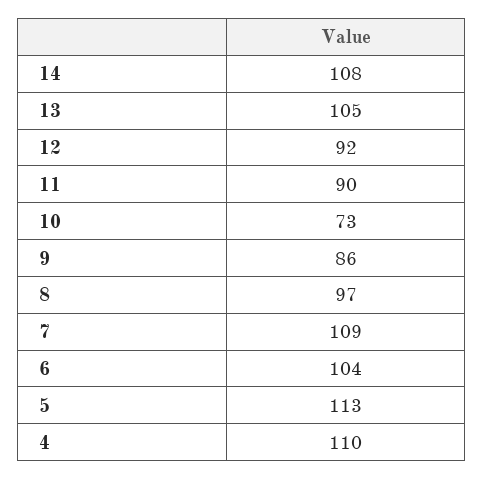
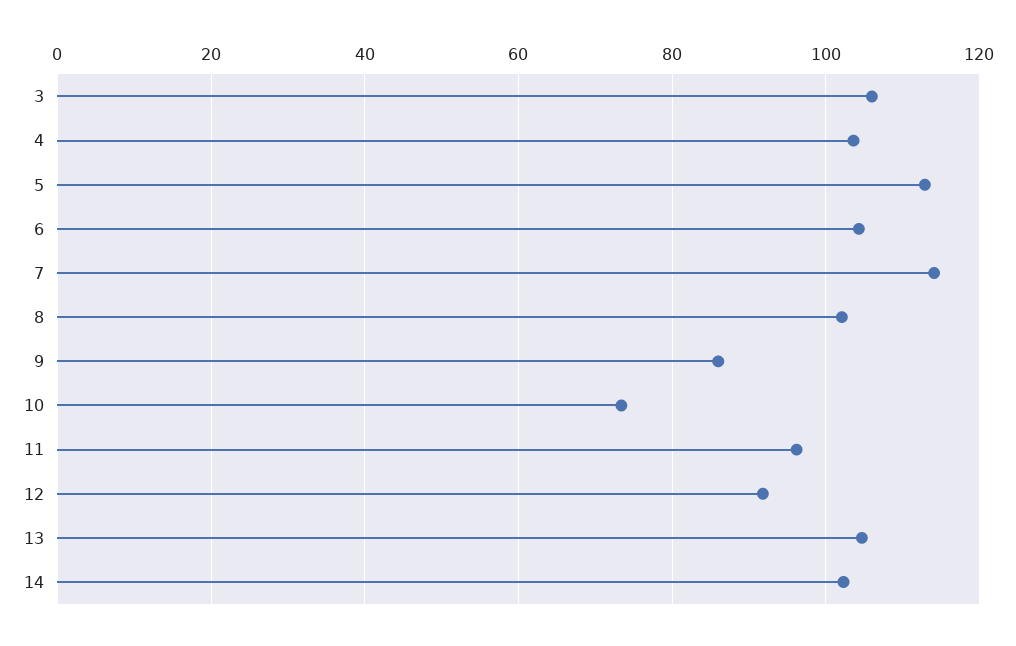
  {
-   "14": 108,
+   "14": 102,
    "13": 105,
    "12": 92,
-   "11": 90,
+   "11": 96,
    "10": 73,
    "9": 86,
-   "8": 97,
+   "8": 102,
-   "7": 109,
+   "7": 114,
    "6": 104,
    "5": 113,
-   "4": 110
+   "4": 104,
+   "3": 106
  }

